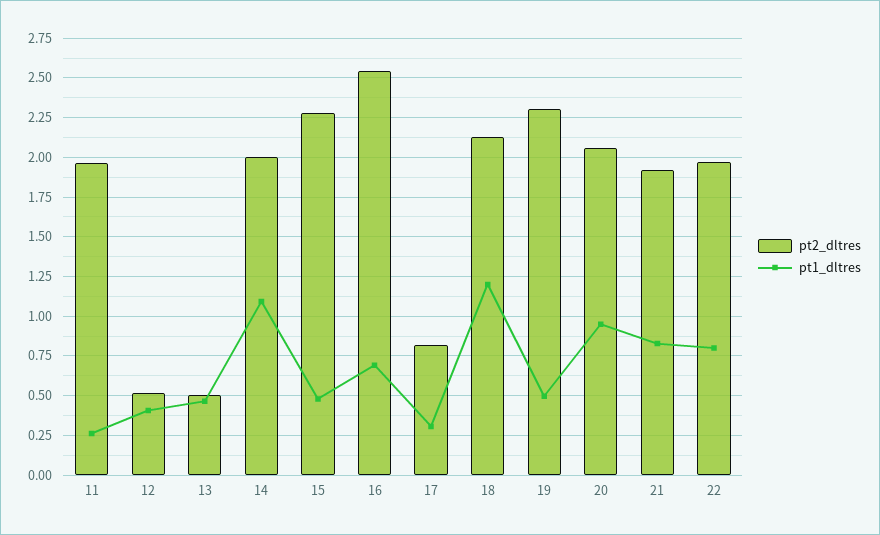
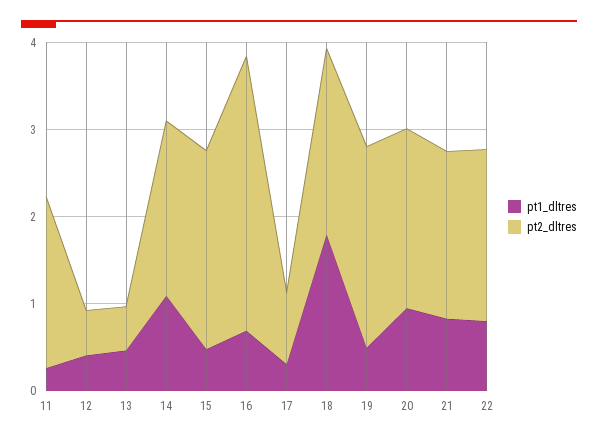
  {
    "pt2_dltres": {
      "11": 1.95,
      "12": 0.5,
      "13": 0.5,
      "14": 2,
      "15": 2.3,
-     "16": 2.55,
+     "16": 3.2,
      "17": 0.8,
      "18": 2.15,
      "19": 2.3,
      "20": 2.05,
      "21": 1.9,
      "22": 1.95
    },
    "pt1_dltres": {
      "11": 0.25,
      "12": 0.4,
      "13": 0.45,
      "14": 1.1,
      "15": 0.5,
      "16": 0.7,
      "17": 0.3,
-     "18": 1.2,
+     "18": 1.8,
      "19": 0.5,
      "20": 0.95,
      "21": 0.85,
      "22": 0.8
    }
  }

